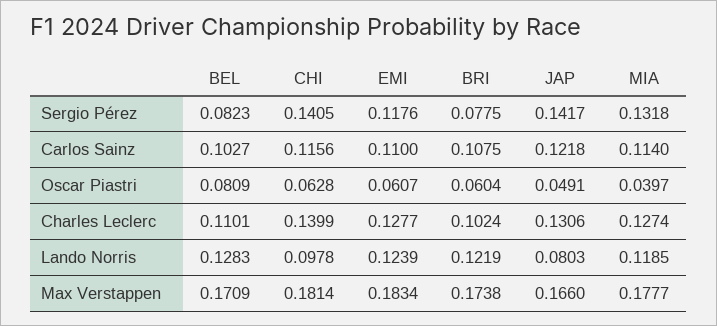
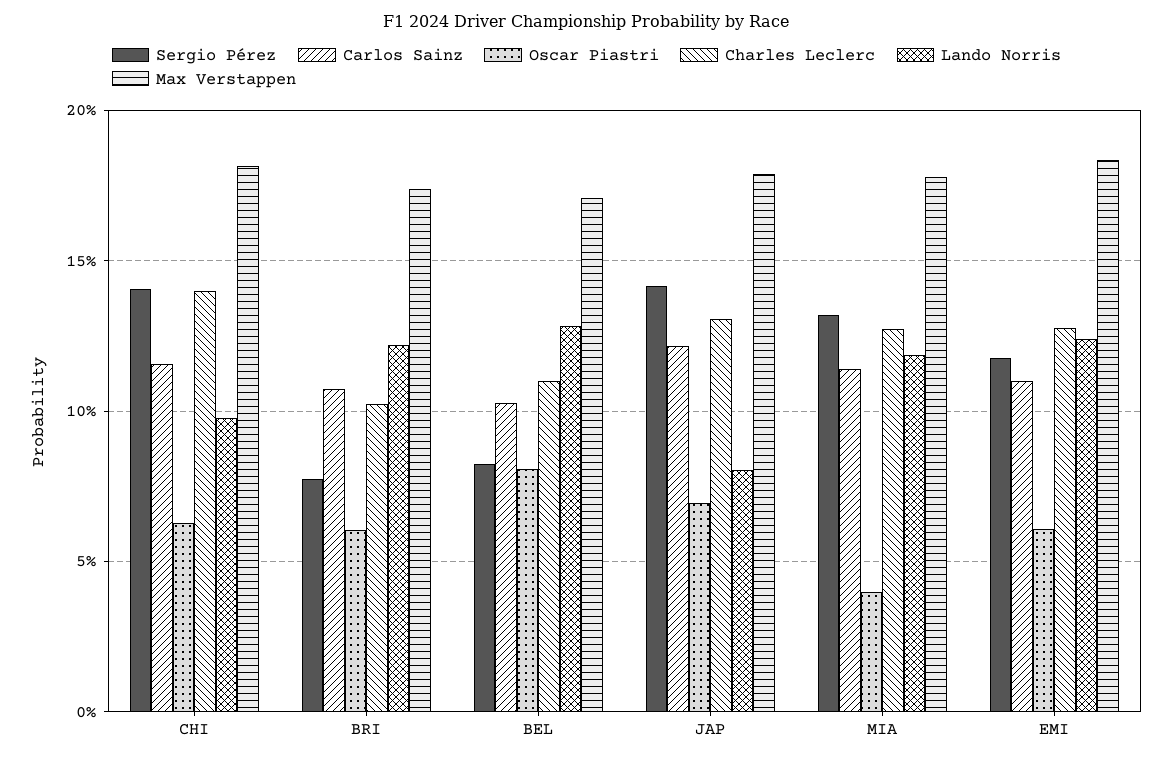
  {
    "Sergio Pérez": {
      "BEL": 0.0823,
      "CHI": 0.1405,
      "EMI": 0.1176,
      "BRI": 0.0775,
      "JAP": 0.1417,
      "MIA": 0.1318
    },
    "Carlos Sainz": {
      "BEL": 0.1027,
      "CHI": 0.1156,
      "EMI": 0.11,
      "BRI": 0.1075,
      "JAP": 0.1218,
      "MIA": 0.114
    },
    "Oscar Piastri": {
      "BEL": 0.0809,
      "CHI": 0.0628,
      "EMI": 0.0607,
      "BRI": 0.0604,
-     "JAP": 0.0491,
+     "JAP": 0.07,
      "MIA": 0.0397
    },
    "Charles Leclerc": {
      "BEL": 0.1101,
      "CHI": 0.1399,
      "EMI": 0.1277,
      "BRI": 0.1024,
      "JAP": 0.1306,
      "MIA": 0.1274
    },
    "Lando Norris": {
      "BEL": 0.1283,
      "CHI": 0.0978,
      "EMI": 0.1239,
      "BRI": 0.1219,
      "JAP": 0.0803,
      "MIA": 0.1185
    },
    "Max Verstappen": {
      "BEL": 0.1709,
      "CHI": 0.1814,
      "EMI": 0.1834,
      "BRI": 0.1738,
-     "JAP": 0.166,
+     "JAP": 0.18,
      "MIA": 0.1777
    }
  }

